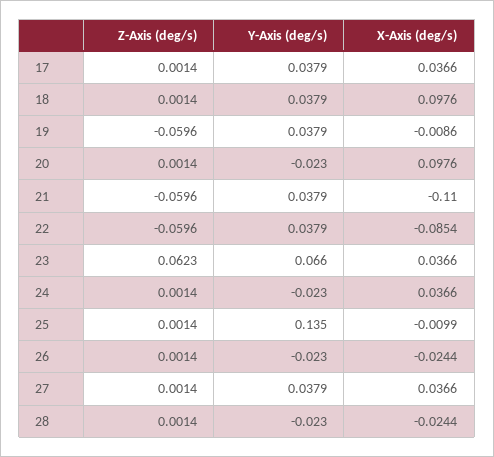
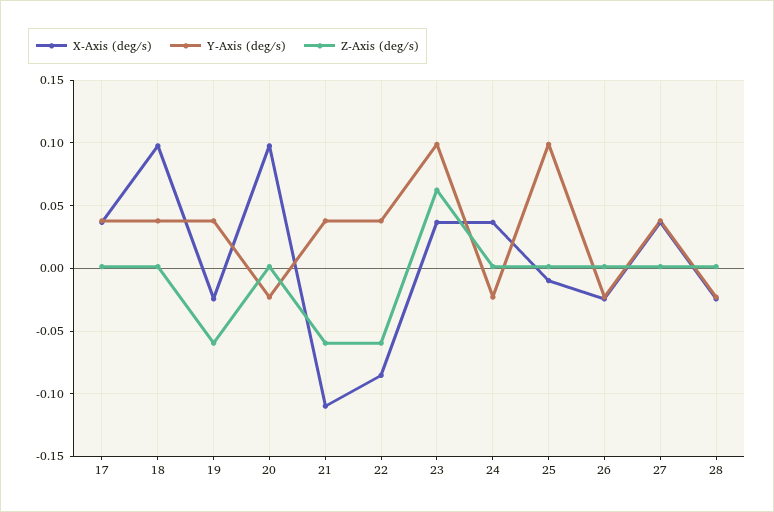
  {
    "Z-Axis (deg/s)": {
      "17": 0.0014,
      "18": 0.0014,
      "19": -0.0596,
      "20": 0.0014,
      "21": -0.0596,
      "22": -0.0596,
      "23": 0.0623,
      "24": 0.0014,
      "25": 0.0014,
      "26": 0.0014,
      "27": 0.0014,
      "28": 0.0014
    },
    "Y-Axis (deg/s)": {
      "17": 0.0379,
      "18": 0.0379,
      "19": 0.0379,
      "20": -0.023,
      "21": 0.0379,
      "22": 0.0379,
-     "23": 0.066,
+     "23": 0.1,
      "24": -0.023,
-     "25": 0.135,
+     "25": 0.1,
      "26": -0.023,
      "27": 0.0379,
      "28": -0.023
    },
    "X-Axis (deg/s)": {
      "17": 0.0366,
      "18": 0.0976,
-     "19": -0.0086,
+     "19": -0.025,
      "20": 0.0976,
      "21": -0.11,
      "22": -0.0854,
      "23": 0.0366,
      "24": 0.0366,
      "25": -0.0099,
      "26": -0.0244,
      "27": 0.0366,
      "28": -0.0244
    }
  }

